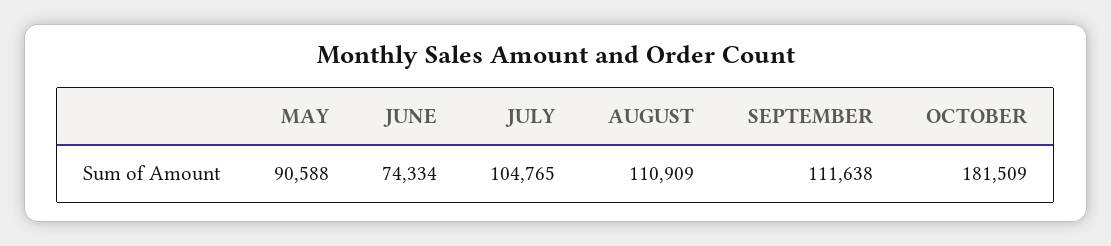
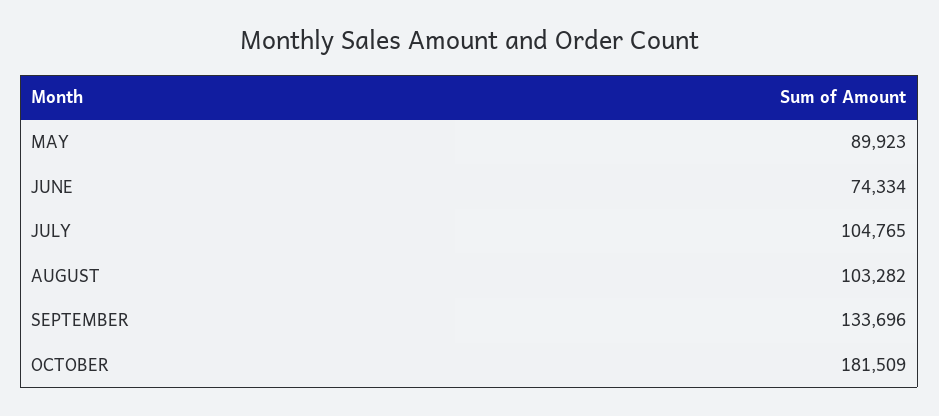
  {
-   "MAY": 90588,
+   "MAY": 89923,
    "JUNE": 74334,
    "JULY": 104765,
-   "AUGUST": 110909,
+   "AUGUST": 103282,
-   "SEPTEMBER": 111638,
+   "SEPTEMBER": 133696,
    "OCTOBER": 181509
  }

